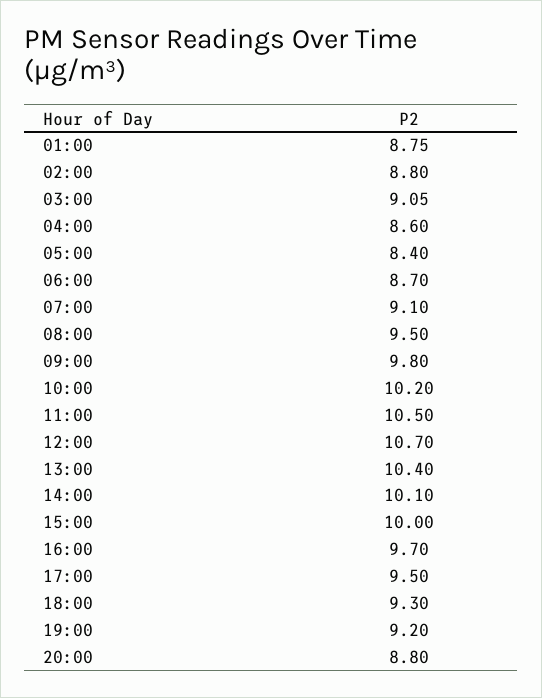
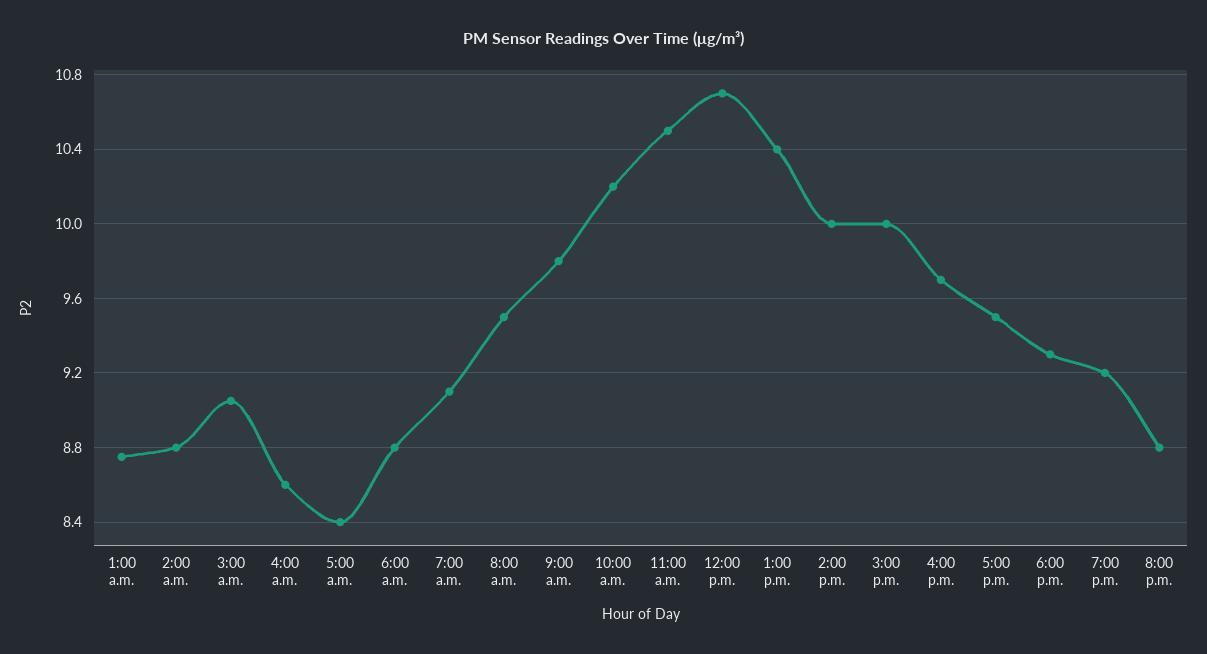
  {
    "01:00": 8.75,
    "02:00": 8.8,
    "03:00": 9.05,
    "04:00": 8.6,
    "05:00": 8.4,
-   "06:00": 8.7,
+   "06:00": 8.8,
    "07:00": 9.1,
    "08:00": 9.5,
    "09:00": 9.8,
    "10:00": 10.2,
    "11:00": 10.5,
    "12:00": 10.7,
    "13:00": 10.4,
-   "14:00": 10.1,
+   "14:00": 10,
    "15:00": 10,
    "16:00": 9.7,
    "17:00": 9.5,
    "18:00": 9.3,
    "19:00": 9.2,
    "20:00": 8.8
  }

